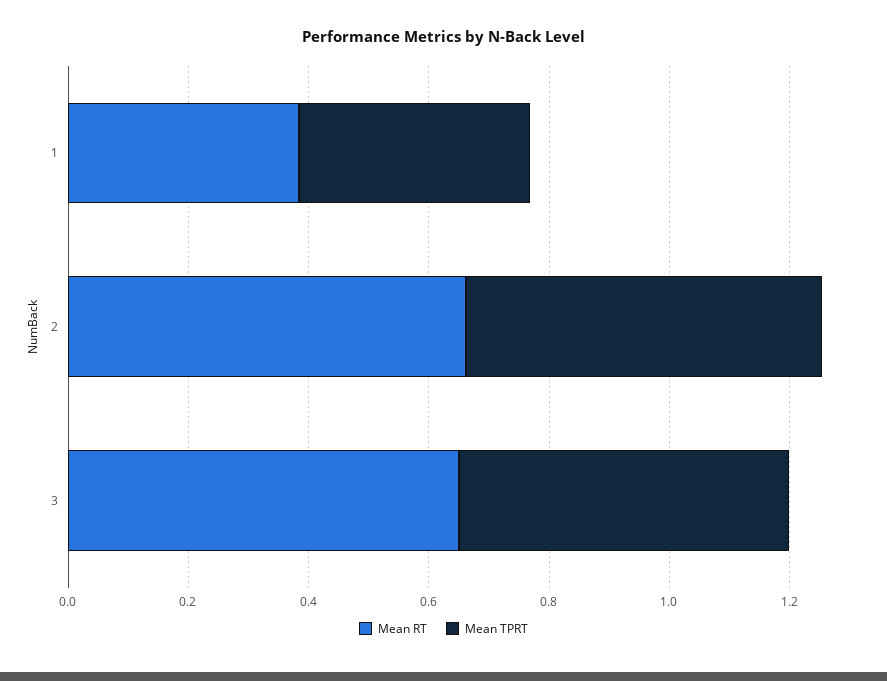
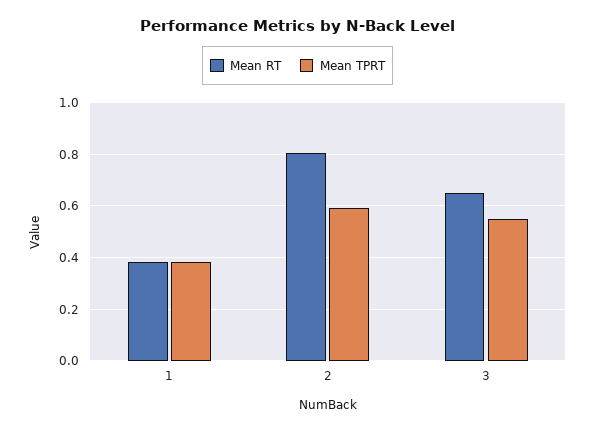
  {
    "Mean RT": {
      "1": 0.375,
-     "2": 0.65,
+     "2": 0.8,
      "3": 0.65
    },
    "Mean TPRT": {
      "1": 0.375,
      "2": 0.6,
      "3": 0.55
    }
  }

